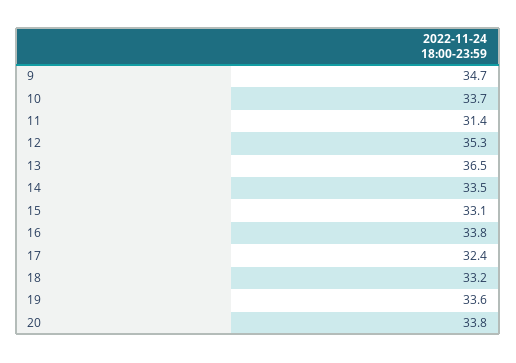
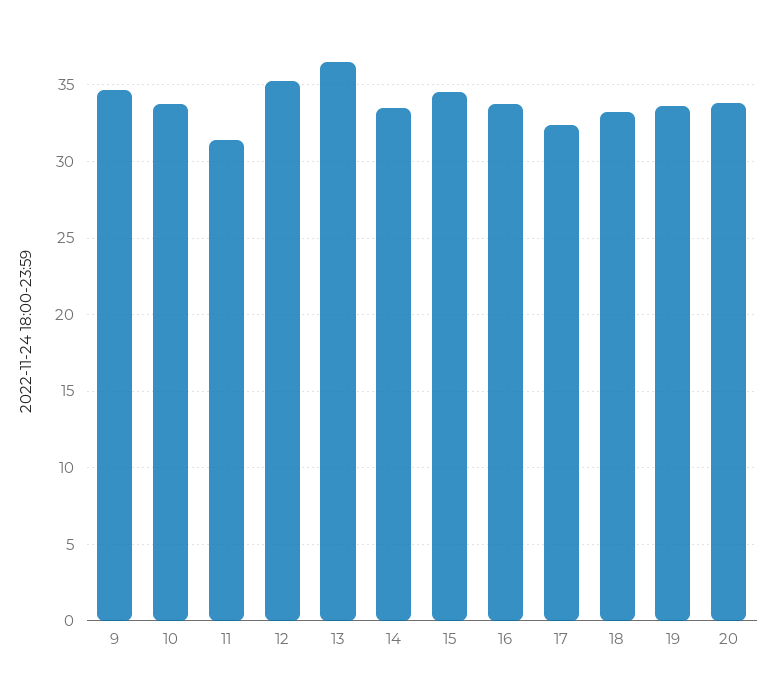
  {
    "9": 34.7,
    "10": 33.7,
    "11": 31.4,
    "12": 35.3,
    "13": 36.5,
    "14": 33.5,
-   "15": 33.1,
+   "15": 34.5,
    "16": 33.8,
    "17": 32.4,
    "18": 33.2,
    "19": 33.6,
    "20": 33.8
  }

